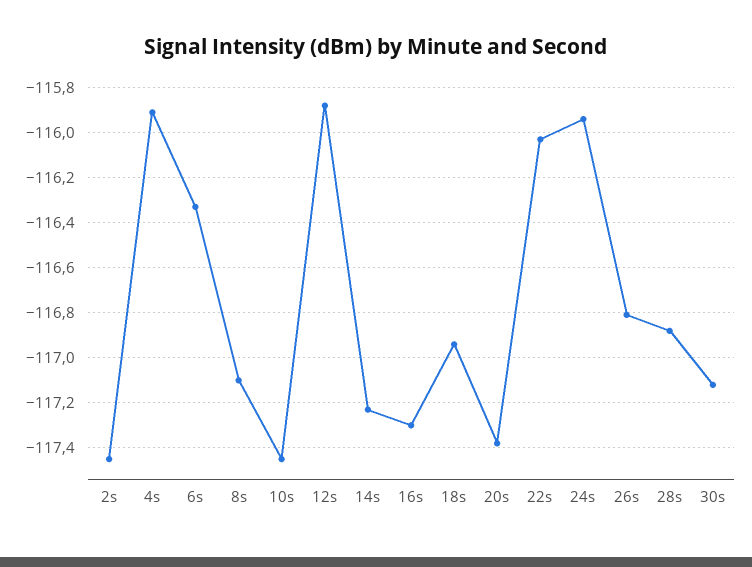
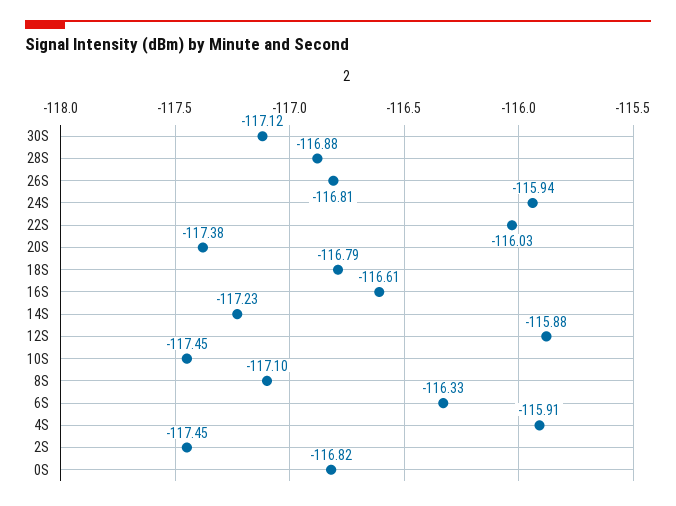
  {
    "2s": -117.45,
    "4s": -115.91,
    "6s": -116.33,
    "8s": -117.1,
    "10s": -117.45,
    "12s": -115.88,
    "14s": -117.23,
-   "16s": -117.3,
+   "16s": -116.61,
-   "18s": -116.95,
+   "18s": -116.79,
    "20s": -117.38,
    "22s": -116.03,
    "24s": -115.94,
    "26s": -116.81,
    "28s": -116.88,
-   "30s": -117.12
+   "30s": -117.12,
+   "0S": -116.82
  }

